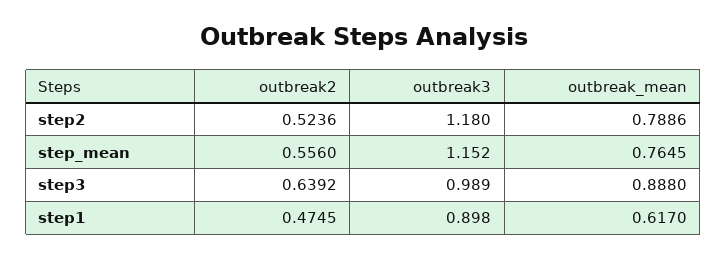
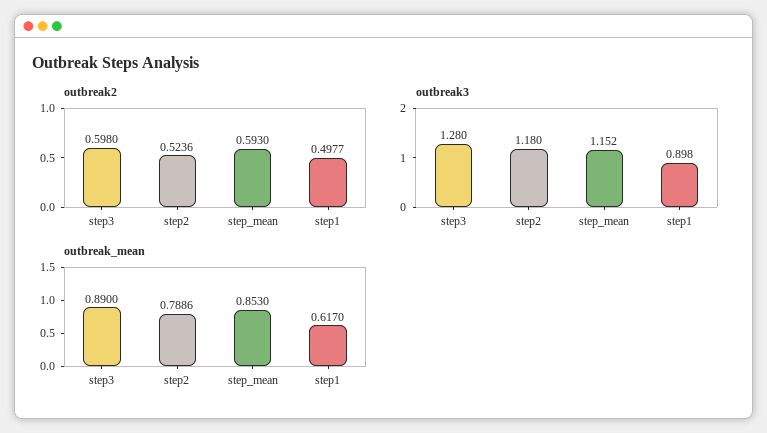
  {
    "outbreak2": {
      "step2": 0.5236,
-     "step_mean": 0.556,
+     "step_mean": 0.593,
-     "step3": 0.6392,
+     "step3": 0.598,
-     "step1": 0.4745
+     "step1": 0.4977
    },
    "outbreak3": {
      "step2": 1.18,
      "step_mean": 1.152,
-     "step3": 0.989,
+     "step3": 1.28,
      "step1": 0.898
    },
    "outbreak_mean": {
      "step2": 0.7886,
-     "step_mean": 0.7645,
+     "step_mean": 0.853,
-     "step3": 0.888,
+     "step3": 0.89,
      "step1": 0.617
    }
  }

